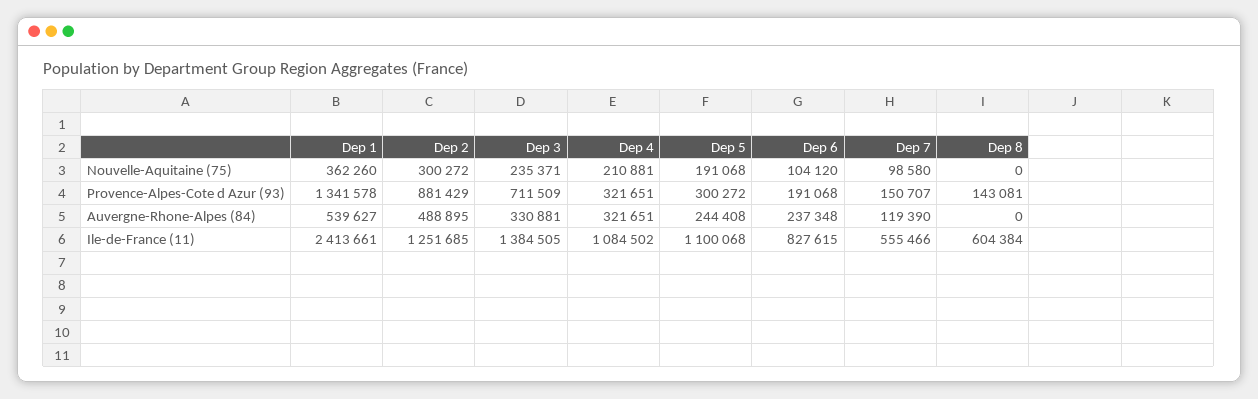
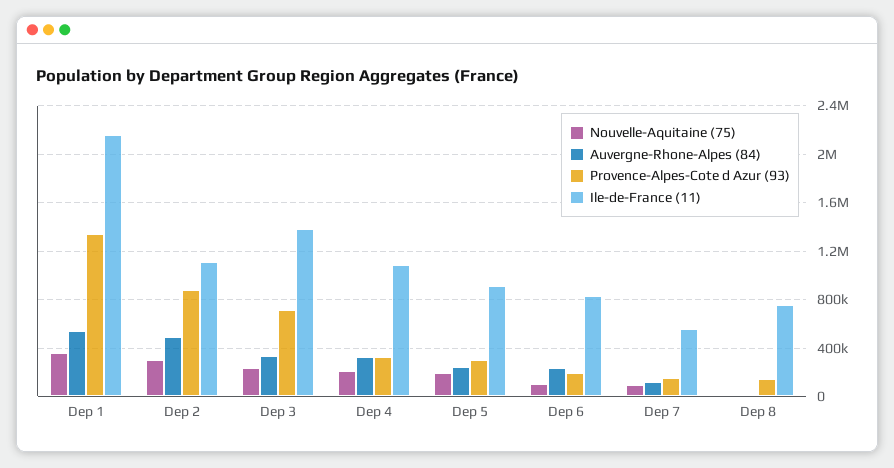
  {
    "Nouvelle-Aquitaine (75)": {
      "Dep 1": 362260,
      "Dep 2": 300272,
      "Dep 3": 235371,
      "Dep 4": 210881,
      "Dep 5": 191068,
      "Dep 6": 104120,
      "Dep 7": 98580,
      "Dep 8": 0
    },
    "Provence-Alpes-Cote d Azur (93)": {
      "Dep 1": 1341578,
      "Dep 2": 881429,
      "Dep 3": 711509,
      "Dep 4": 321651,
      "Dep 5": 300272,
      "Dep 6": 191068,
      "Dep 7": 150707,
      "Dep 8": 143081
    },
    "Auvergne-Rhone-Alpes (84)": {
      "Dep 1": 539627,
      "Dep 2": 488895,
      "Dep 3": 330881,
      "Dep 4": 321651,
      "Dep 5": 244408,
      "Dep 6": 237348,
      "Dep 7": 119390,
      "Dep 8": 0
    },
    "Ile-de-France (11)": {
-     "Dep 1": 2413661,
+     "Dep 1": 2150000,
-     "Dep 2": 1251685,
+     "Dep 2": 1100000,
      "Dep 3": 1384505,
      "Dep 4": 1084502,
-     "Dep 5": 1100068,
+     "Dep 5": 900000,
      "Dep 6": 827615,
      "Dep 7": 555466,
-     "Dep 8": 604384
+     "Dep 8": 750000
    }
  }

